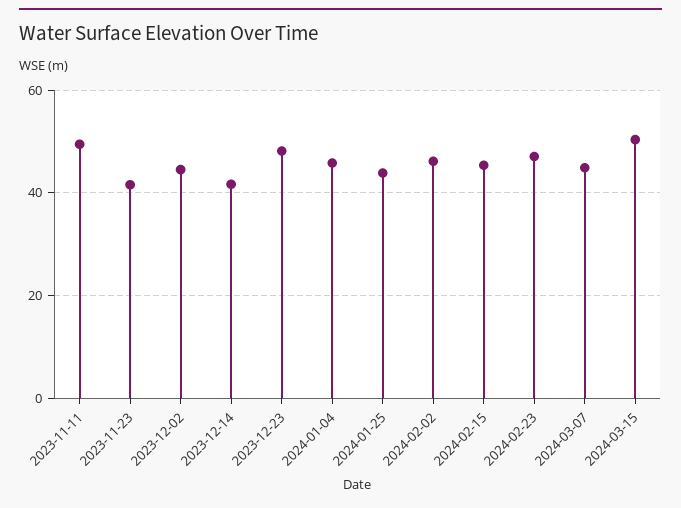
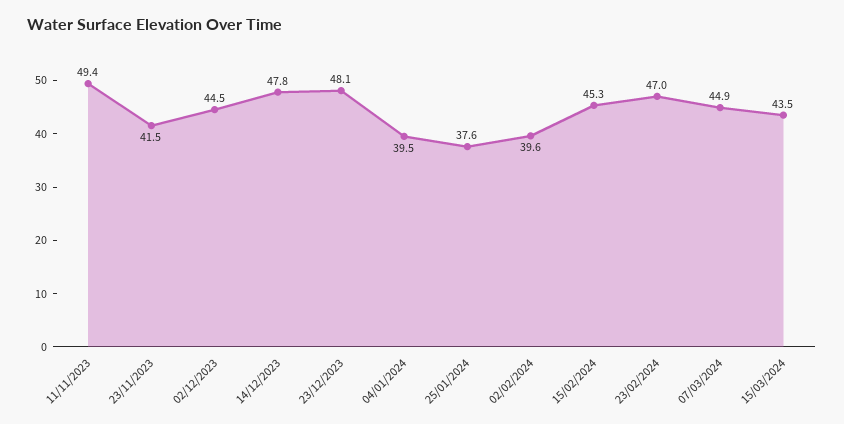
  {
    "2023-11-11": 49.4,
    "2023-11-23": 41.5,
    "2023-12-02": 44.5,
-   "2023-12-14": 42,
+   "2023-12-14": 47.8,
    "2023-12-23": 48.1,
-   "2024-01-04": 46,
+   "2024-01-04": 39.5,
-   "2024-01-25": 44,
+   "2024-01-25": 37.6,
-   "2024-02-02": 46,
+   "2024-02-02": 39.6,
    "2024-02-15": 45.3,
    "2024-02-23": 47,
    "2024-03-07": 44.9,
-   "2024-03-15": 50
+   "2024-03-15": 43.5
  }

